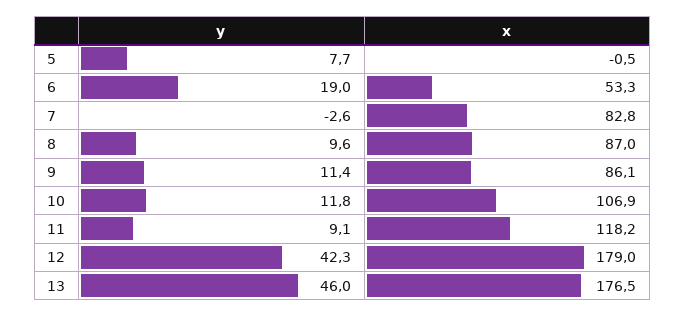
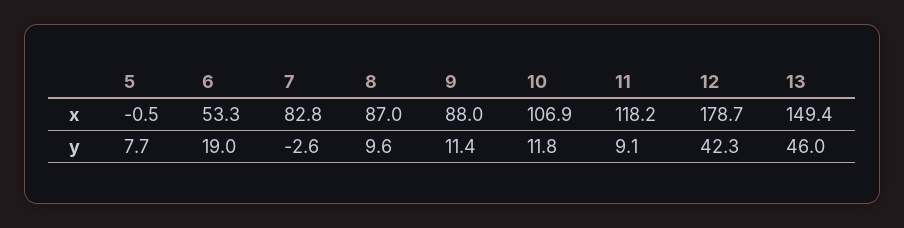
  {
    "y": {
      "5": 7.7,
      "6": 19,
      "7": -2.6,
      "8": 9.6,
      "9": 11.4,
      "10": 11.8,
      "11": 9.1,
      "12": 42.3,
      "13": 46
    },
    "x": {
      "5": -0.5,
      "6": 53.3,
      "7": 82.8,
      "8": 87,
-     "9": 86.1,
+     "9": 88,
      "10": 106.9,
      "11": 118.2,
-     "12": 179,
+     "12": 178.7,
-     "13": 176.5
+     "13": 149.4
    }
  }

